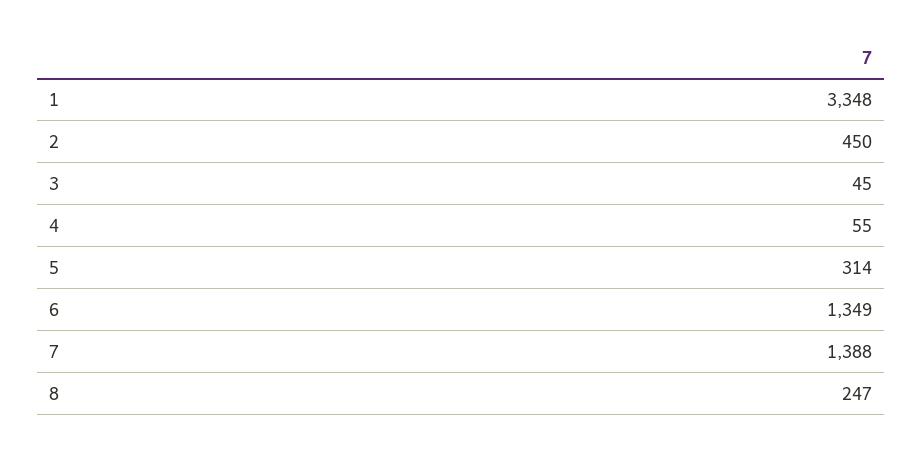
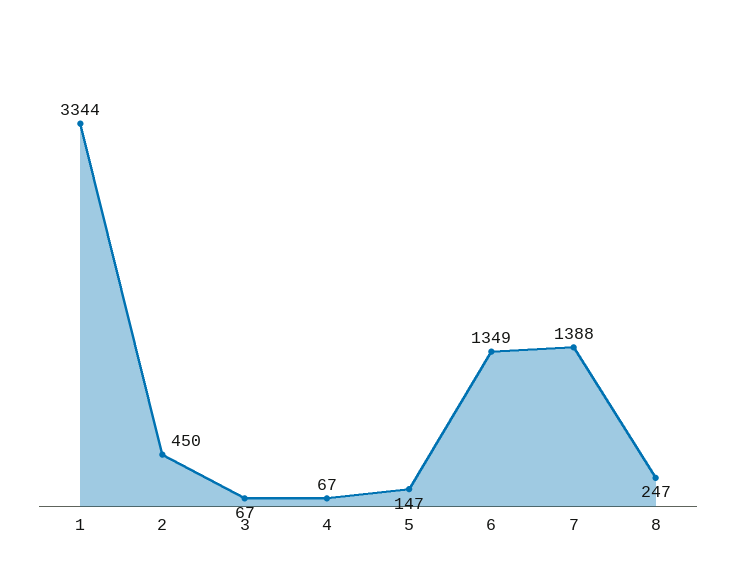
  {
-   "1": 3348,
+   "1": 3344,
    "2": 450,
-   "3": 45,
+   "3": 67,
-   "4": 55,
+   "4": 67,
-   "5": 314,
+   "5": 147,
    "6": 1349,
    "7": 1388,
    "8": 247
  }

